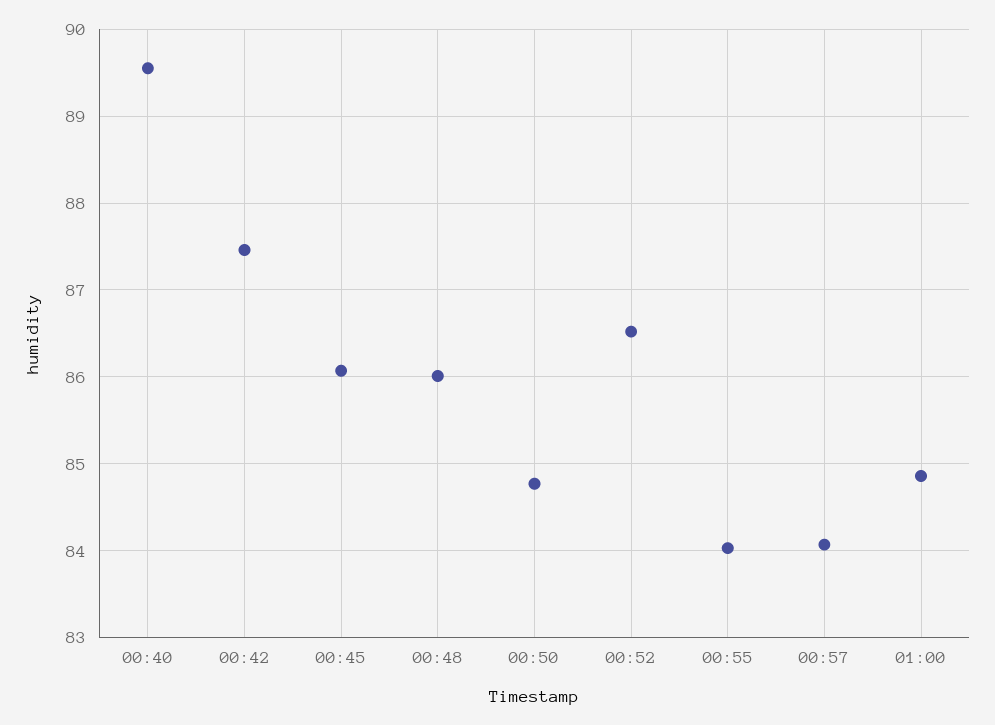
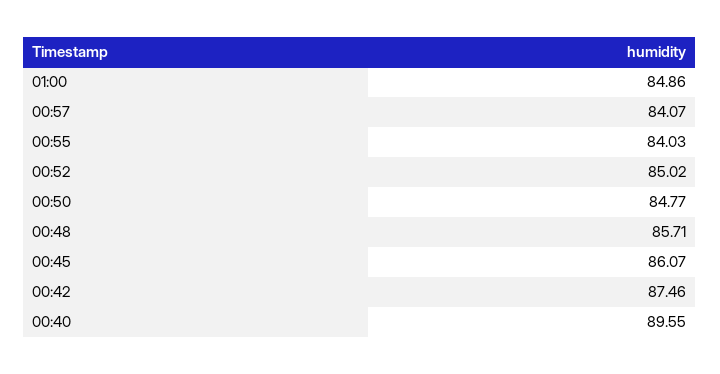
  {
    "00:40": 89.55,
    "00:42": 87.46,
    "00:45": 86.07,
-   "00:48": 86,
+   "00:48": 85.71,
    "00:50": 84.77,
-   "00:52": 86.5,
+   "00:52": 85.02,
    "00:55": 84.03,
    "00:57": 84.07,
    "01:00": 84.86
  }

